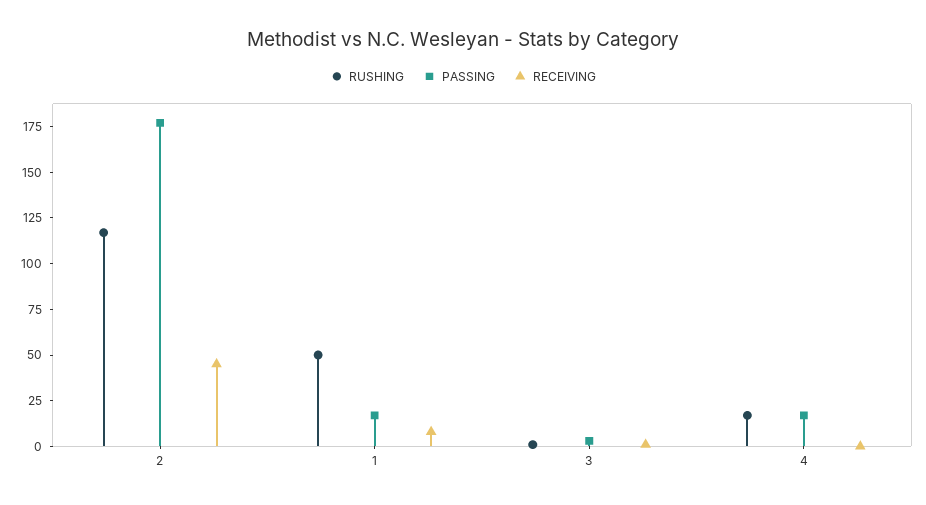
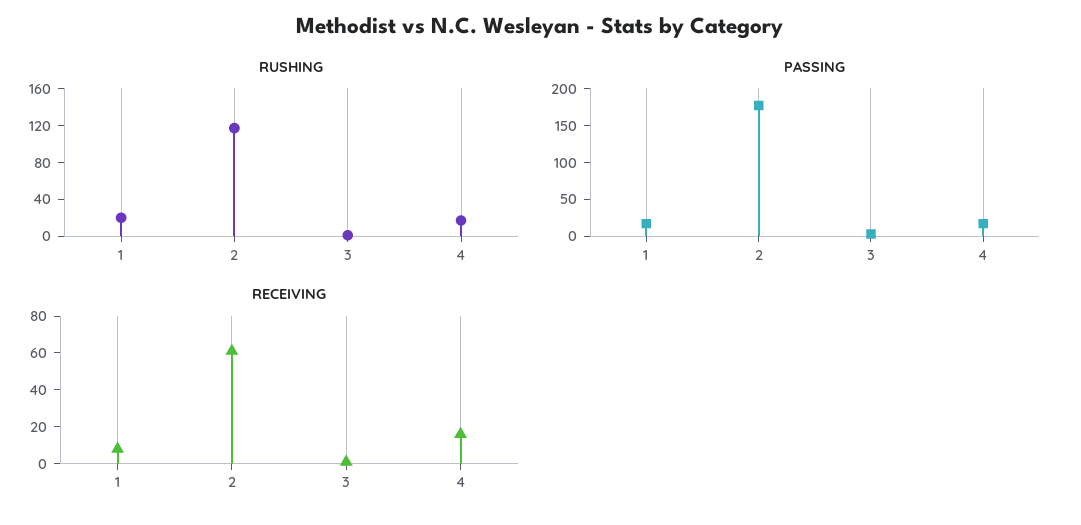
  {
    "RUSHING": {
      "2": 115,
-     "1": 50,
+     "1": 20,
      "3": 0,
      "4": 15
    },
    "PASSING": {
      "2": 175,
      "1": 15,
      "3": 5,
      "4": 15
    },
    "RECEIVING": {
-     "2": 45,
+     "2": 60,
      "1": 10,
      "3": 0,
-     "4": 0
+     "4": 15
    }
  }

